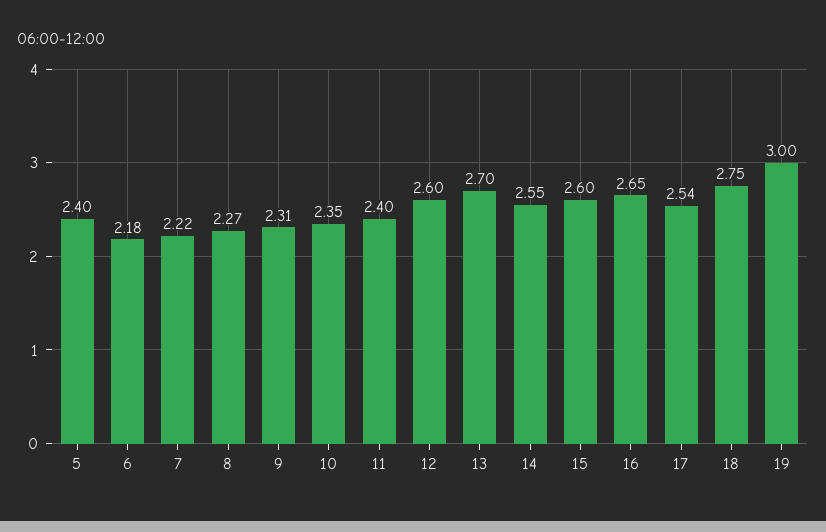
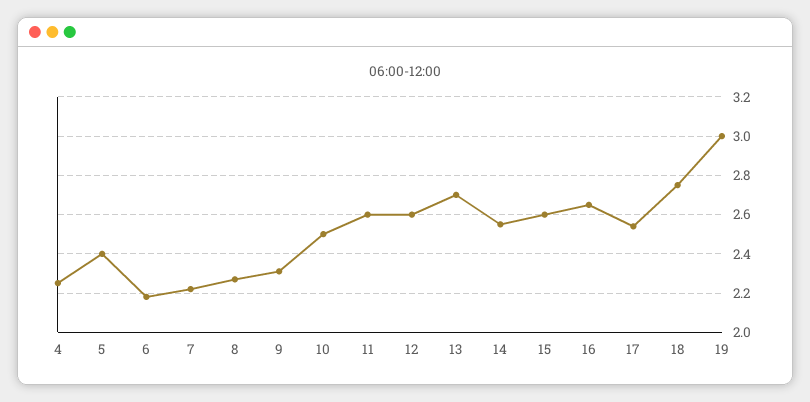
  {
    "5": 2.4,
    "6": 2.18,
    "7": 2.22,
    "8": 2.27,
    "9": 2.31,
-   "10": 2.35,
+   "10": 2.5,
-   "11": 2.4,
+   "11": 2.6,
    "12": 2.6,
    "13": 2.7,
    "14": 2.55,
    "15": 2.6,
    "16": 2.65,
    "17": 2.54,
    "18": 2.75,
-   "19": 3
+   "19": 3,
+   "4": 2.25
  }

